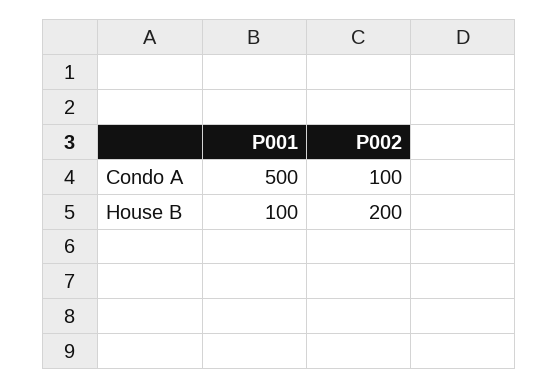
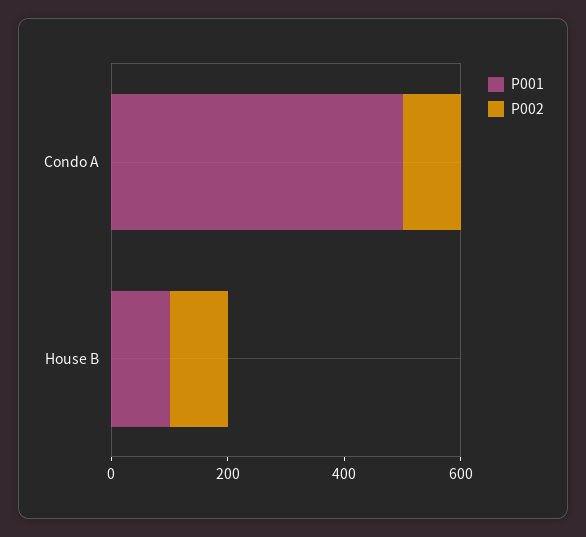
  {
    "P001": {
      "Condo A": 500,
      "House B": 100
    },
    "P002": {
      "Condo A": 100,
-     "House B": 200
+     "House B": 100
    }
  }

